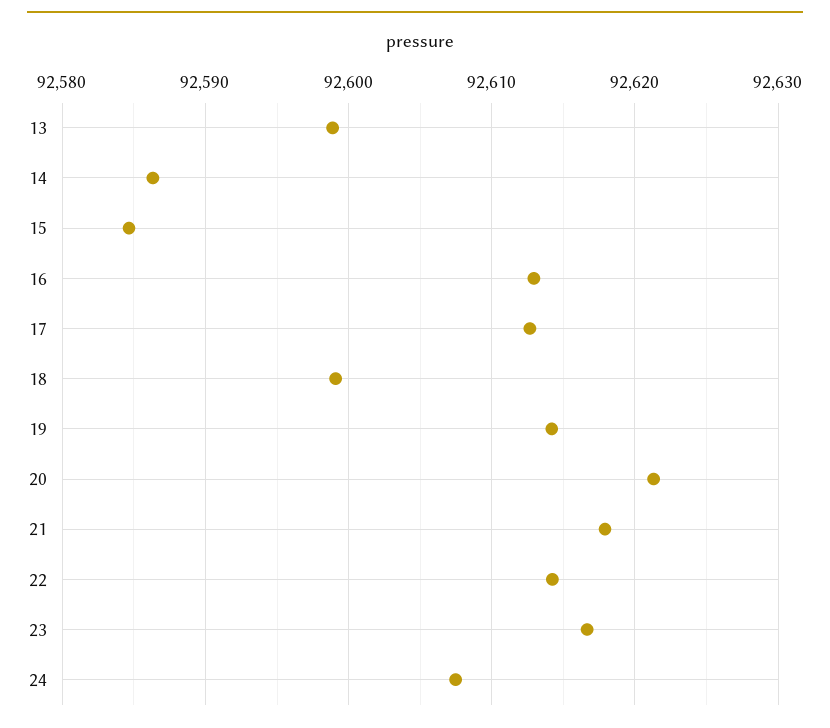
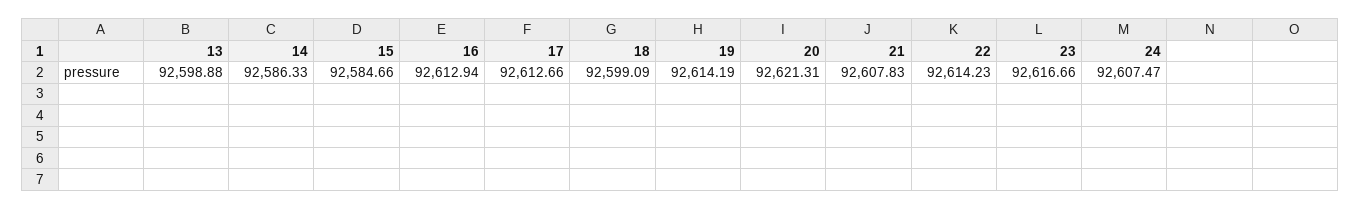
  {
    "13": 92598.88,
    "14": 92586.33,
    "15": 92584.66,
    "16": 92612.94,
    "17": 92612.66,
    "18": 92599.09,
    "19": 92614.19,
    "20": 92621.31,
-   "21": 92618,
+   "21": 92607.83,
    "22": 92614.23,
    "23": 92616.66,
    "24": 92607.47
  }

